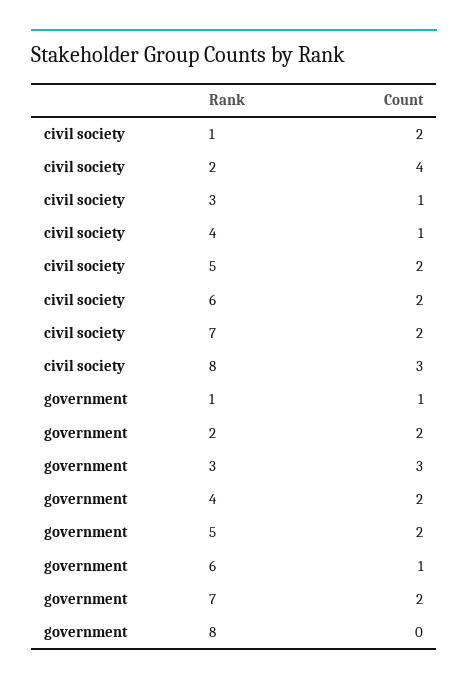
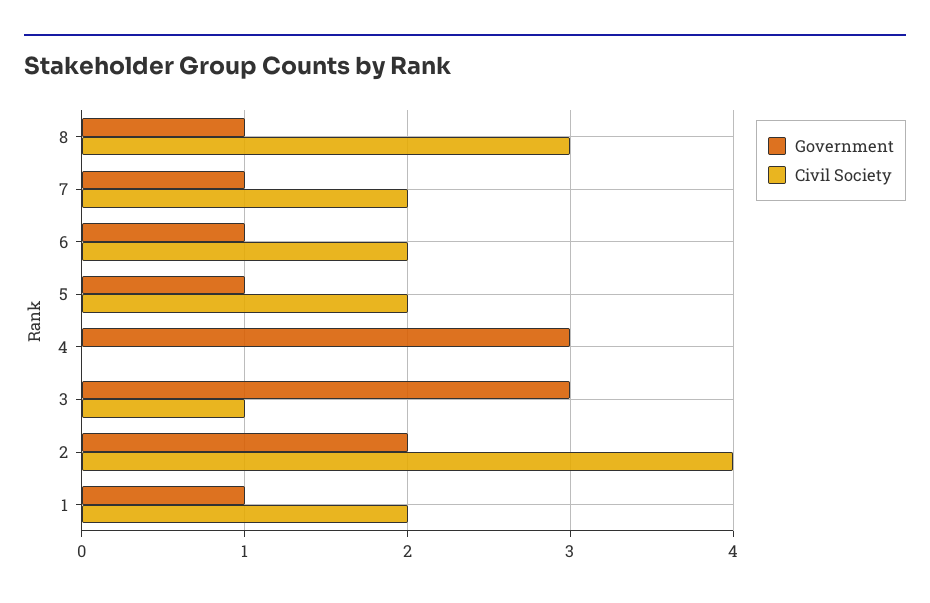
  {
    "civil society": {
      "1": 2,
      "2": 4,
      "3": 1,
-     "4": 1,
+     "4": 0,
      "5": 2,
      "6": 2,
      "7": 2,
      "8": 3
    },
    "government": {
      "1": 1,
      "2": 2,
      "3": 3,
-     "4": 2,
+     "4": 3,
-     "5": 2,
+     "5": 1,
      "6": 1,
-     "7": 2,
+     "7": 1,
-     "8": 0
+     "8": 1
    }
  }

